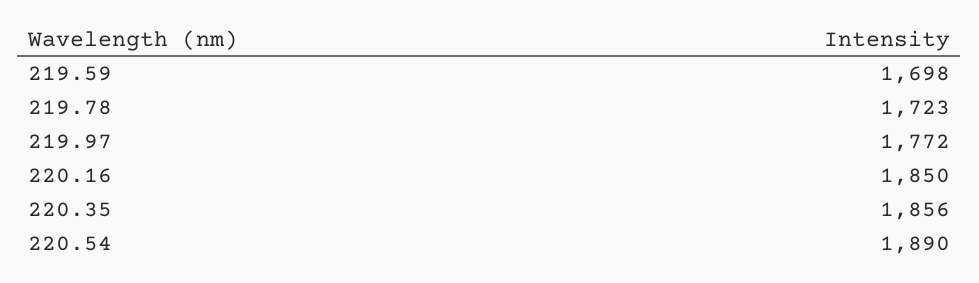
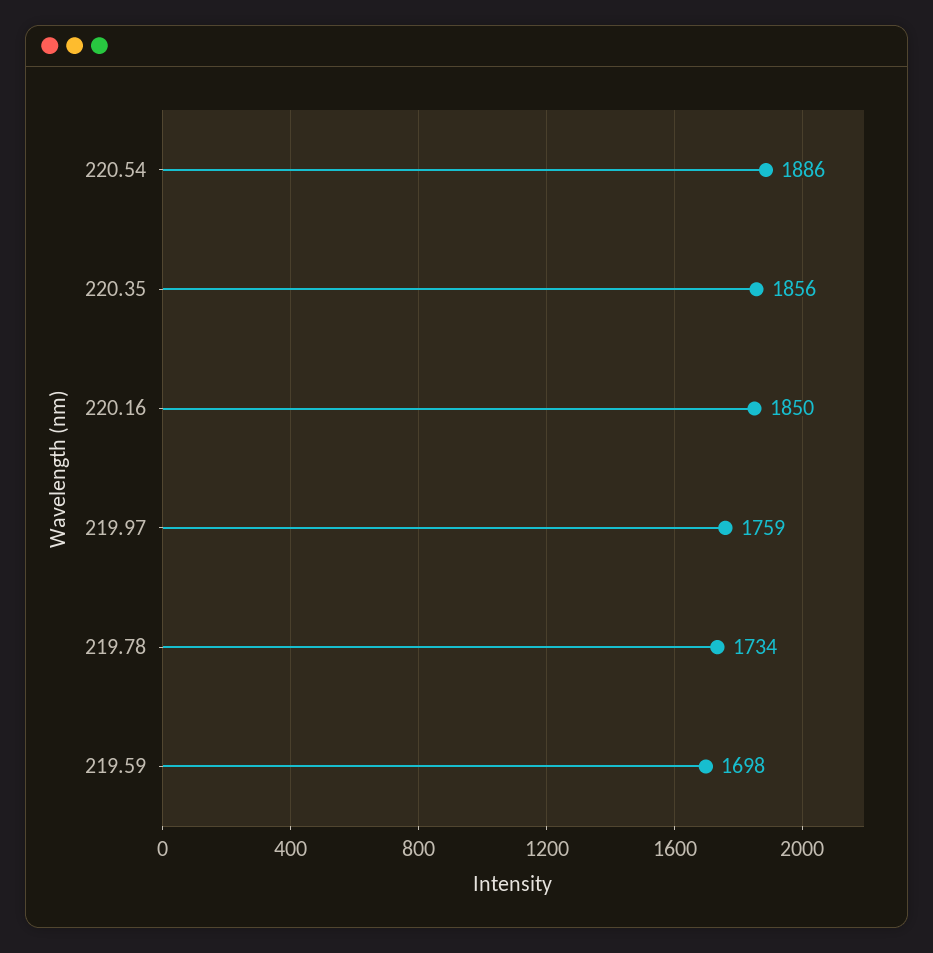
  {
    "219.59": 1698,
-   "219.78": 1723,
+   "219.78": 1734,
-   "219.97": 1772,
+   "219.97": 1759,
    "220.16": 1850,
    "220.35": 1856,
-   "220.54": 1890
+   "220.54": 1886
  }

